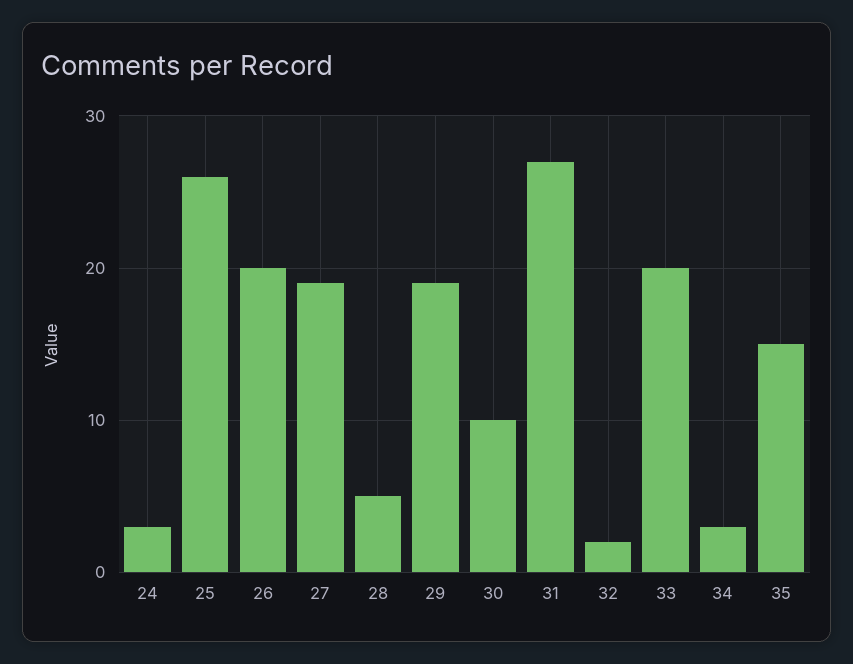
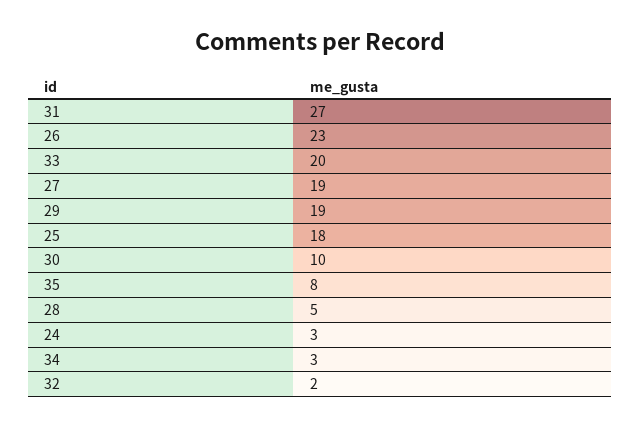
  {
    "24": 3,
-   "25": 26,
+   "25": 18,
-   "26": 20,
+   "26": 23,
    "27": 19,
    "28": 5,
    "29": 19,
    "30": 10,
    "31": 27,
    "32": 2,
    "33": 20,
    "34": 3,
-   "35": 15
+   "35": 8
  }

